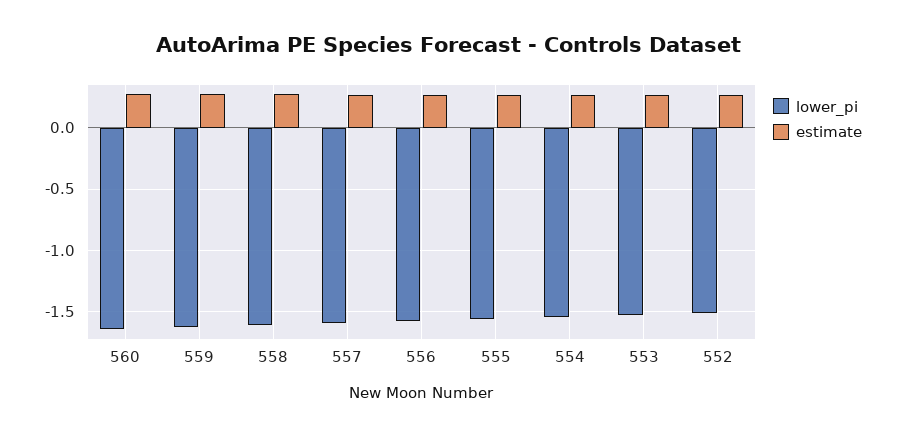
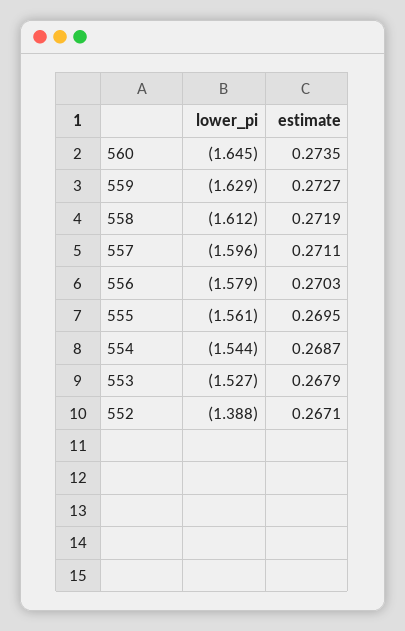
  {
    "lower_pi": {
      "560": -1.645,
      "559": -1.629,
      "558": -1.612,
      "557": -1.596,
      "556": -1.579,
      "555": -1.561,
      "554": -1.544,
      "553": -1.527,
-     "552": -1.5
+     "552": -1.388
    },
    "estimate": {
      "560": 0.2735,
      "559": 0.2727,
      "558": 0.2719,
      "557": 0.2711,
      "556": 0.2703,
      "555": 0.2695,
      "554": 0.2687,
      "553": 0.2679,
      "552": 0.2671
    }
  }

